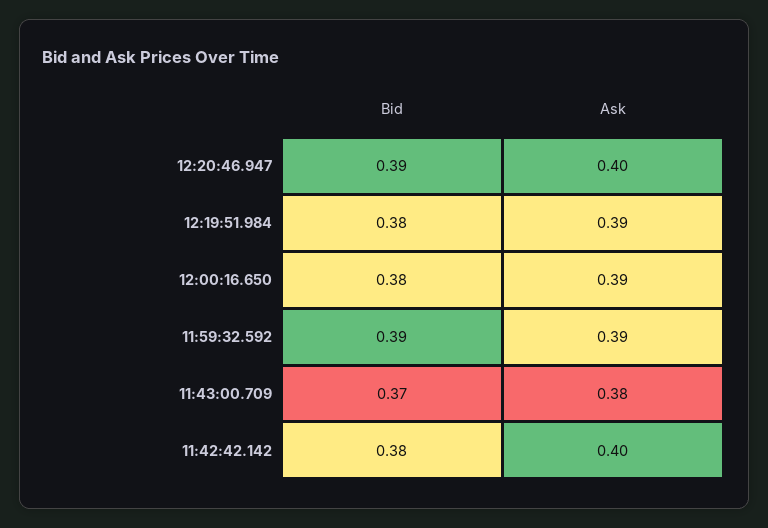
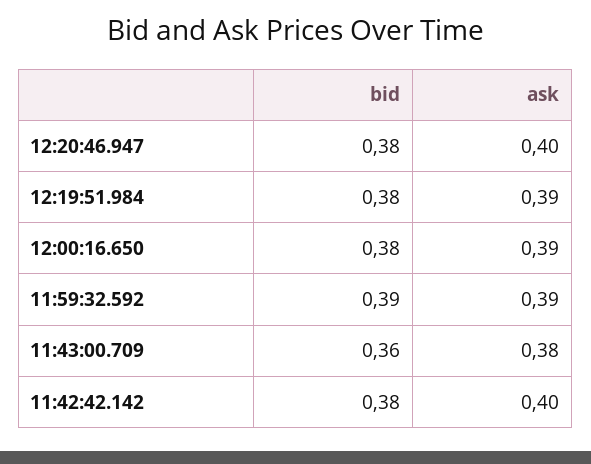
  {
    "Bid": {
-     "12:20:46.947": 0.39,
+     "12:20:46.947": 0.38,
      "12:19:51.984": 0.38,
      "12:00:16.650": 0.38,
      "11:59:32.592": 0.39,
-     "11:43:00.709": 0.37,
+     "11:43:00.709": 0.36,
      "11:42:42.142": 0.38
    },
    "Ask": {
      "12:20:46.947": 0.4,
      "12:19:51.984": 0.39,
      "12:00:16.650": 0.39,
      "11:59:32.592": 0.39,
      "11:43:00.709": 0.38,
      "11:42:42.142": 0.4
    }
  }

